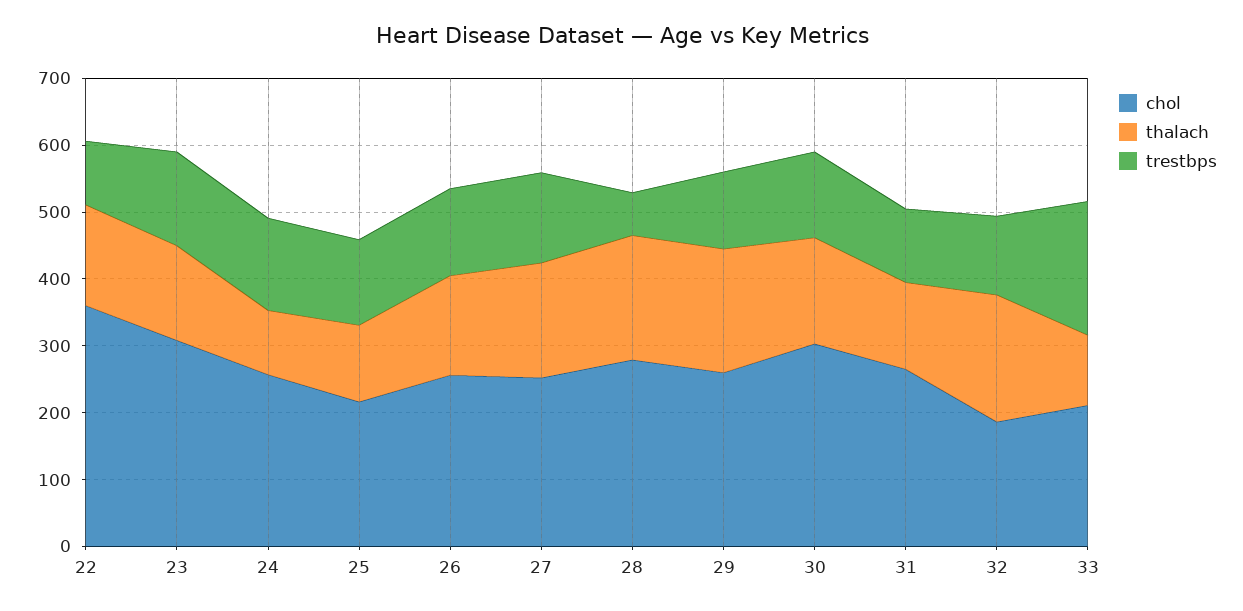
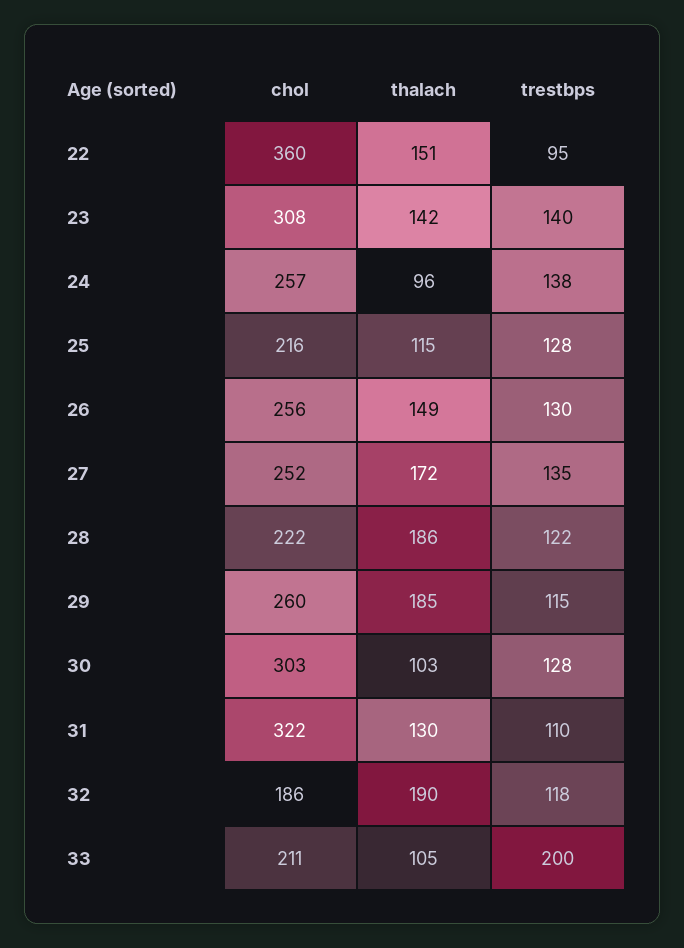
  {
    "chol": {
      "22": 360,
      "23": 308,
      "24": 257,
      "25": 216,
      "26": 256,
      "27": 252,
-     "28": 280,
+     "28": 222,
      "29": 260,
      "30": 303,
-     "31": 260,
+     "31": 322,
      "32": 186,
      "33": 211
    },
    "thalach": {
      "22": 151,
      "23": 142,
      "24": 96,
      "25": 115,
      "26": 149,
      "27": 172,
      "28": 186,
      "29": 185,
-     "30": 160,
+     "30": 103,
      "31": 130,
      "32": 190,
      "33": 105
    },
    "trestbps": {
      "22": 95,
      "23": 140,
      "24": 138,
      "25": 128,
      "26": 130,
      "27": 135,
-     "28": 60,
+     "28": 122,
      "29": 115,
      "30": 128,
      "31": 110,
      "32": 118,
      "33": 200
    }
  }

